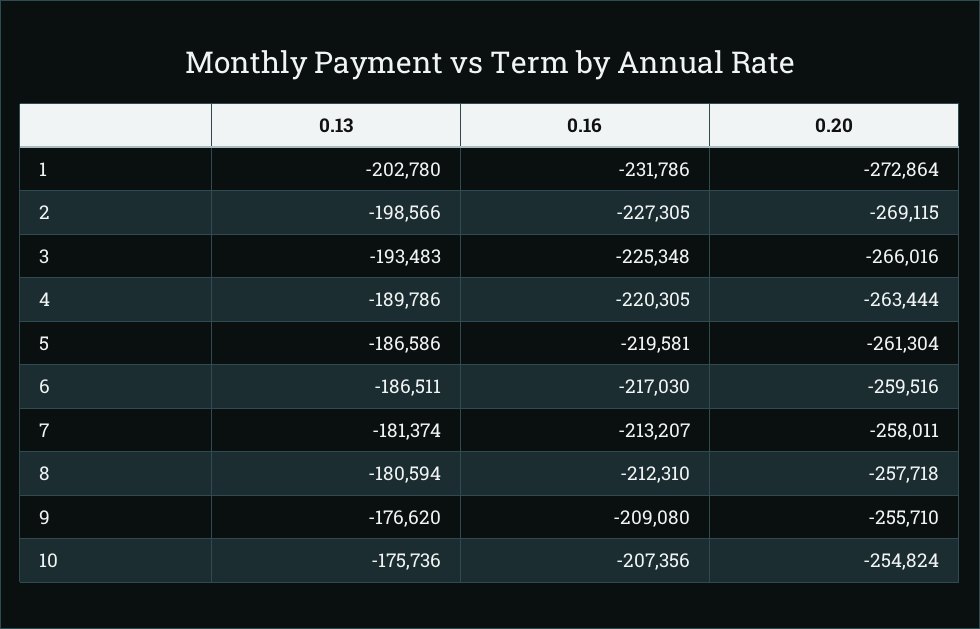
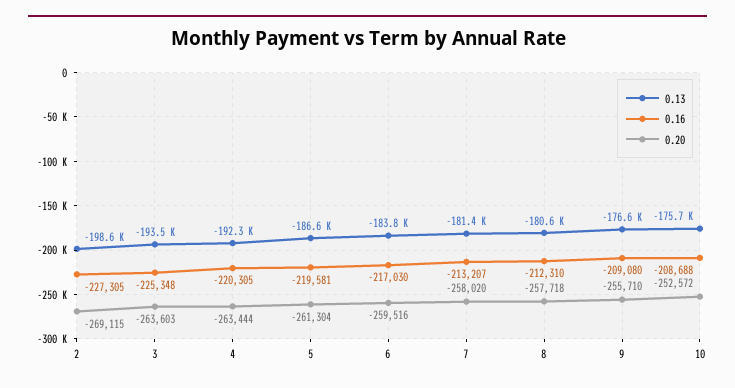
  {
    "0.13": {
-     "1": -202780,
      "2": -198566,
      "3": -193483,
-     "4": -189786,
+     "4": -192300,
      "5": -186586,
-     "6": -186511,
+     "6": -183800,
      "7": -181374,
      "8": -180594,
      "9": -176620,
      "10": -175736
    },
    "0.16": {
-     "1": -231786,
      "2": -227305,
      "3": -225348,
      "4": -220305,
      "5": -219581,
      "6": -217030,
      "7": -213207,
      "8": -212310,
      "9": -209080,
-     "10": -207356
+     "10": -208688
    },
    "0.20": {
-     "1": -272864,
      "2": -269115,
-     "3": -266016,
+     "3": -263603,
      "4": -263444,
      "5": -261304,
      "6": -259516,
-     "7": -258011,
+     "7": -258020,
      "8": -257718,
      "9": -255710,
-     "10": -254824
+     "10": -252572
    }
  }

